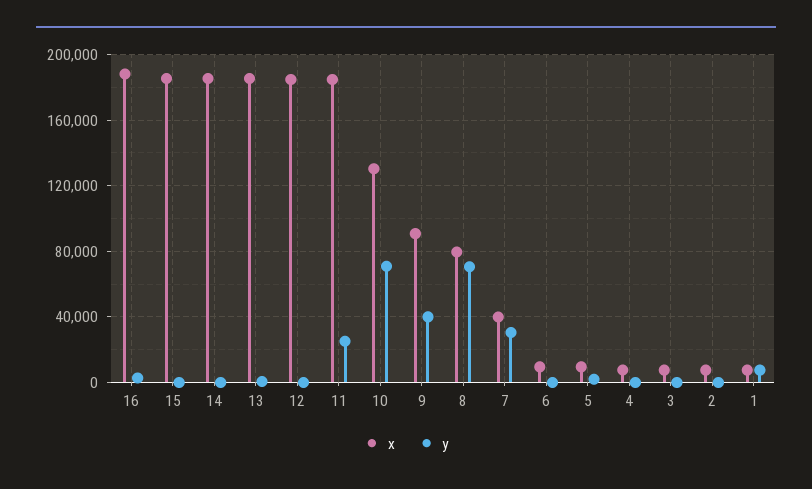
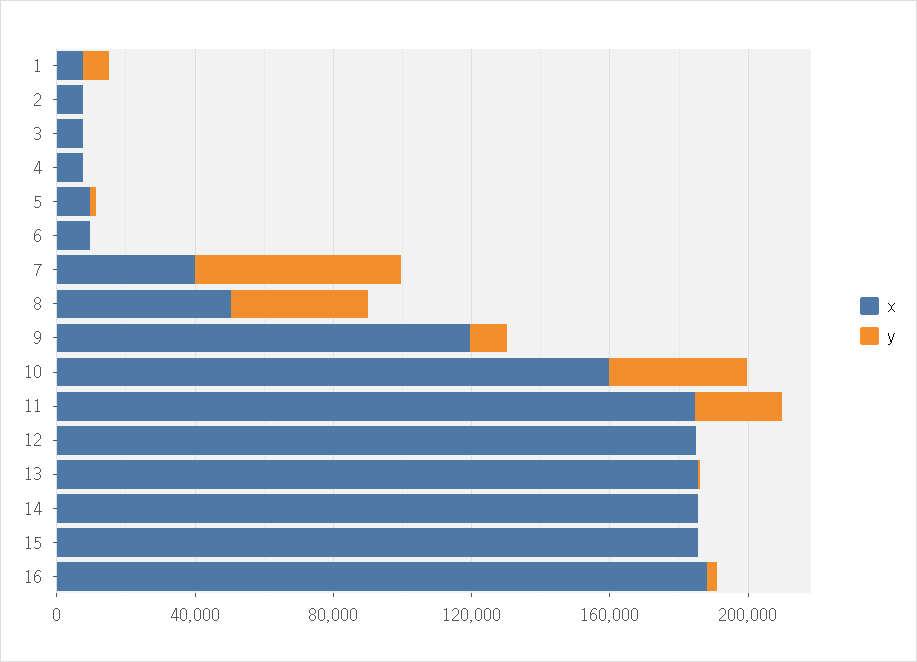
  {
    "x": {
      "16": 190000,
      "15": 185000,
      "14": 185000,
      "13": 185000,
      "12": 185000,
      "11": 185000,
-     "10": 130000,
+     "10": 160000,
-     "9": 90000,
+     "9": 120000,
-     "8": 80000,
+     "8": 50000,
      "7": 40000,
      "6": 10000,
      "5": 10000,
      "4": 10000,
      "3": 10000,
      "2": 10000,
      "1": 10000
    },
    "y": {
      "16": 5000,
      "15": 0,
      "14": 0,
      "13": 0,
      "12": 0,
      "11": 25000,
-     "10": 70000,
+     "10": 40000,
-     "9": 40000,
+     "9": 10000,
-     "8": 70000,
+     "8": 40000,
-     "7": 30000,
+     "7": 60000,
      "6": 0,
      "5": 0,
      "4": 0,
      "3": 0,
      "2": 0,
      "1": 10000
    }
  }

